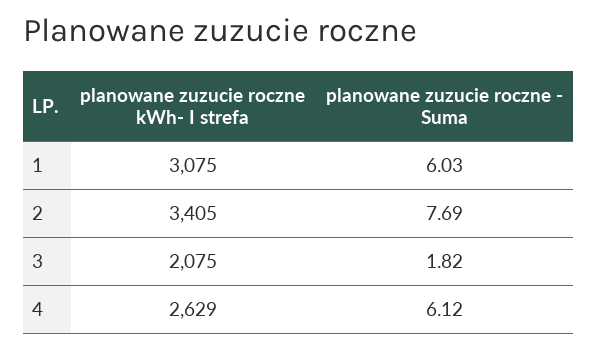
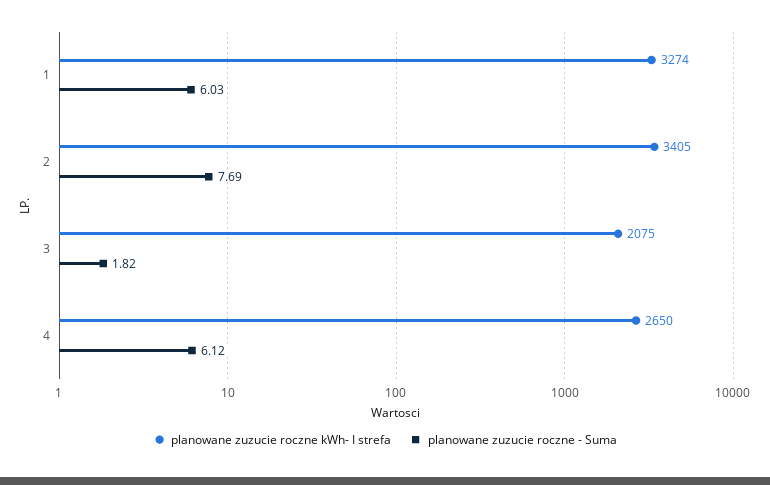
  {
    "planowane zuzucie roczne kWh- I strefa": {
-     "1": 3075,
+     "1": 3274,
      "2": 3405,
      "3": 2075,
-     "4": 2629
+     "4": 2650
    },
    "planowane zuzucie roczne - Suma": {
      "1": 6.03,
      "2": 7.69,
      "3": 1.82,
      "4": 6.12
    }
  }

